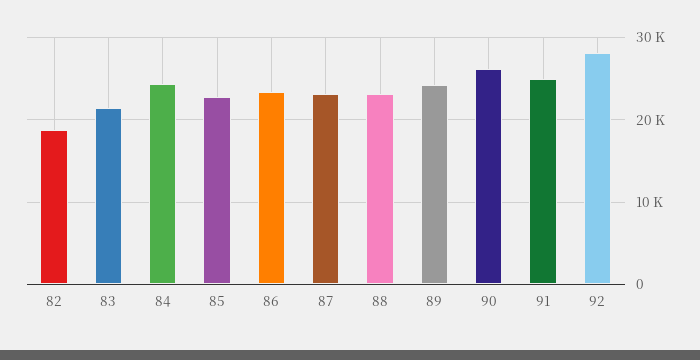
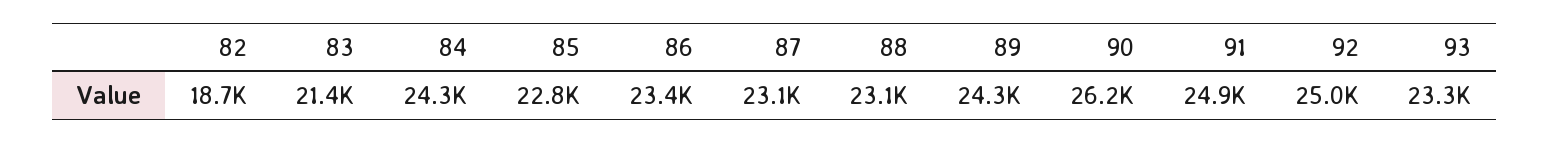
  {
    "82": 18700,
    "83": 21400,
    "84": 24300,
    "85": 22800,
    "86": 23400,
    "87": 23100,
    "88": 23100,
    "89": 24300,
    "90": 26200,
    "91": 24900,
-   "92": 28000
+   "92": 25000,
+   "93": 23300
  }

